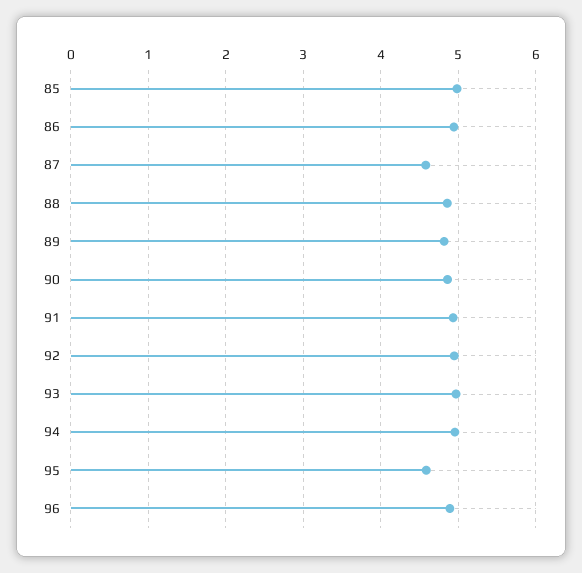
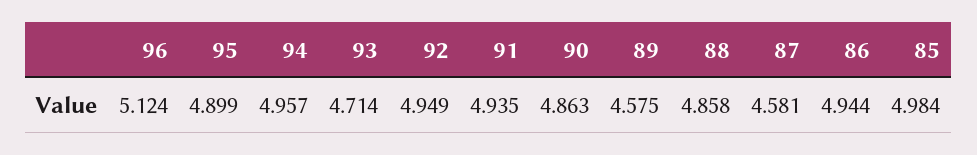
  {
    "85": 4.984,
    "86": 4.944,
    "87": 4.581,
    "88": 4.858,
-   "89": 4.8,
+   "89": 4.575,
    "90": 4.863,
    "91": 4.935,
    "92": 4.949,
-   "93": 5,
+   "93": 4.714,
    "94": 4.957,
-   "95": 4.6,
+   "95": 4.899,
-   "96": 4.9
+   "96": 5.124
  }

